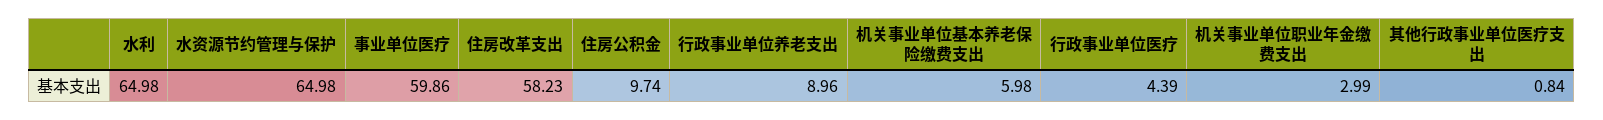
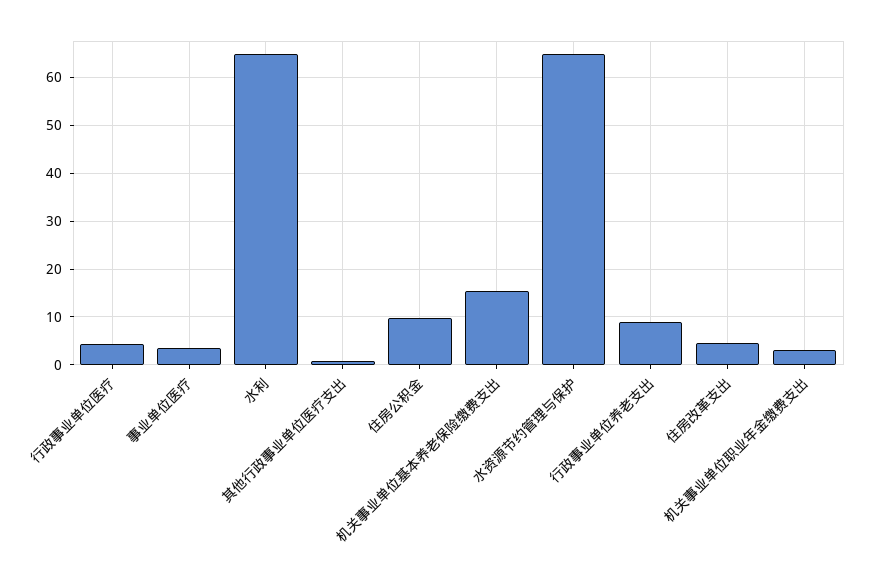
  {
    "水利": 64.98,
    "水资源节约管理与保护": 64.98,
-   "事业单位医疗": 59.86,
+   "事业单位医疗": 4,
-   "住房改革支出": 58.23,
+   "住房改革支出": 4,
    "住房公积金": 9.74,
    "行政事业单位养老支出": 8.96,
-   "机关事业单位基本养老保险缴费支出": 5.98,
+   "机关事业单位基本养老保险缴费支出": 16,
    "行政事业单位医疗": 4.39,
    "机关事业单位职业年金缴费支出": 2.99,
    "其他行政事业单位医疗支出": 0.84
  }

